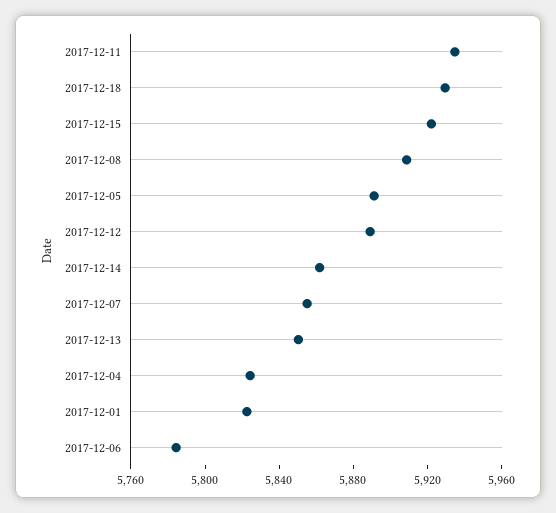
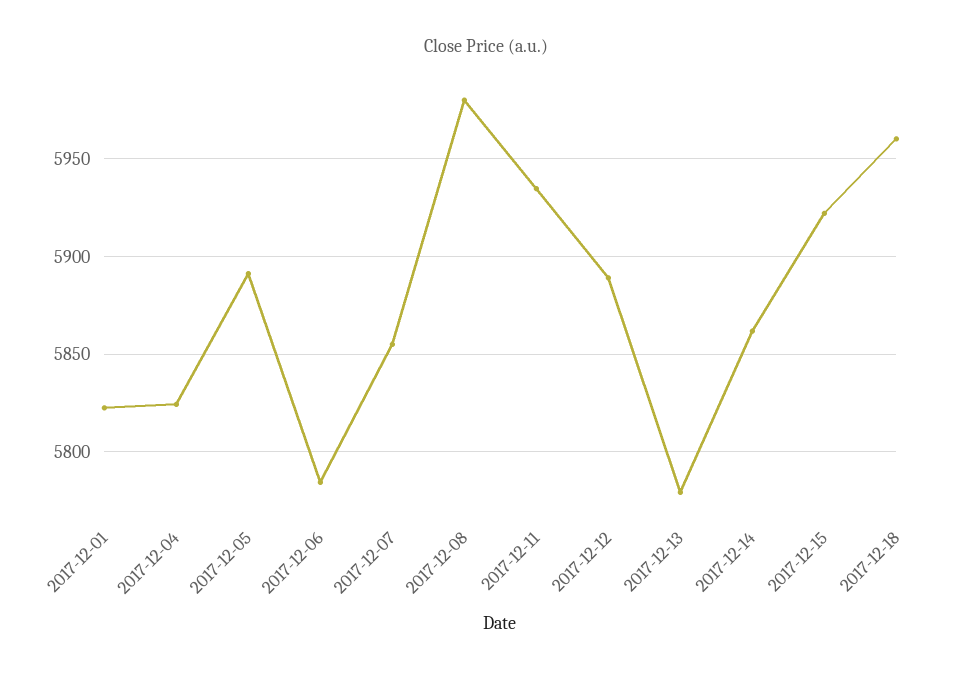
  {
    "2017-12-11": 5935,
-   "2017-12-18": 5930,
+   "2017-12-18": 5960,
    "2017-12-15": 5920,
-   "2017-12-08": 5910,
+   "2017-12-08": 5980,
    "2017-12-05": 5890,
    "2017-12-12": 5890,
    "2017-12-14": 5860,
    "2017-12-07": 5855,
-   "2017-12-13": 5850,
+   "2017-12-13": 5780,
    "2017-12-04": 5825,
    "2017-12-01": 5825,
    "2017-12-06": 5785
  }

